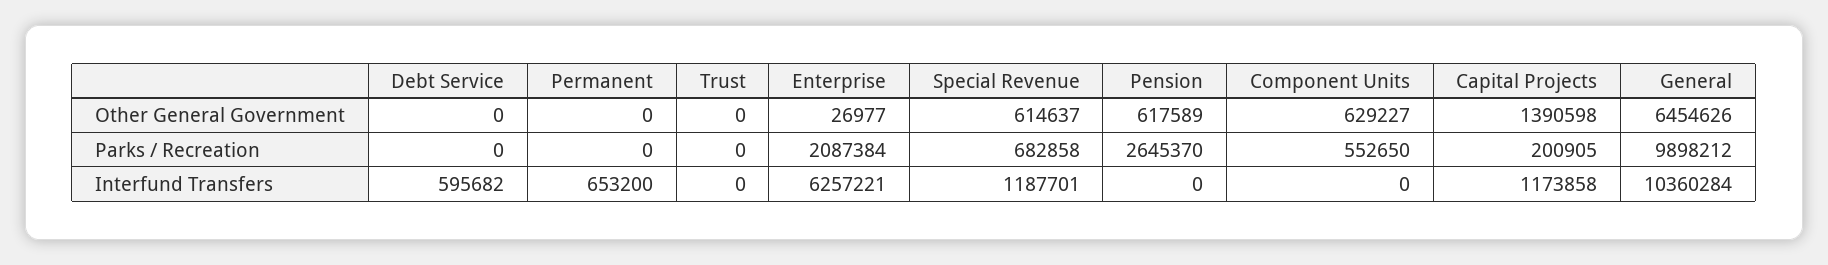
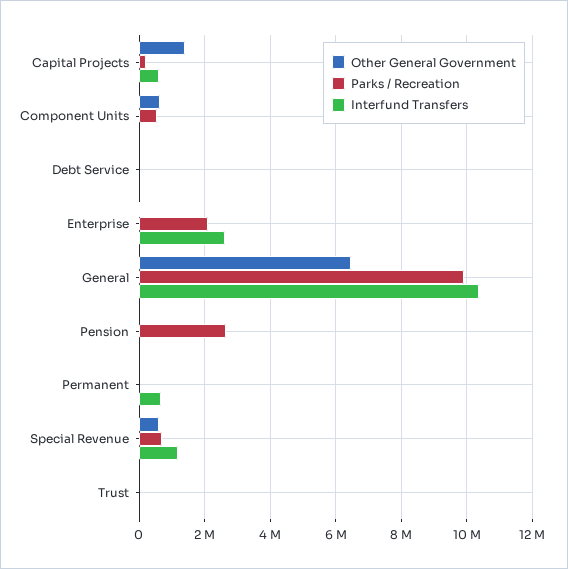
  {
    "Other General Government": {
      "Debt Service": 0,
      "Permanent": 0,
      "Trust": 0,
      "Enterprise": 26977,
      "Special Revenue": 614637,
-     "Pension": 617589,
+     "Pension": 0,
      "Component Units": 629227,
      "Capital Projects": 1390598,
      "General": 6454626
    },
    "Parks / Recreation": {
      "Debt Service": 0,
      "Permanent": 0,
      "Trust": 0,
      "Enterprise": 2087384,
      "Special Revenue": 682858,
      "Pension": 2645370,
      "Component Units": 552650,
      "Capital Projects": 200905,
      "General": 9898212
    },
    "Interfund Transfers": {
-     "Debt Service": 595682,
+     "Debt Service": 0,
      "Permanent": 653200,
      "Trust": 0,
-     "Enterprise": 6257221,
+     "Enterprise": 2600000,
      "Special Revenue": 1187701,
      "Pension": 0,
      "Component Units": 0,
-     "Capital Projects": 1173858,
+     "Capital Projects": 600000,
      "General": 10360284
    }
  }

